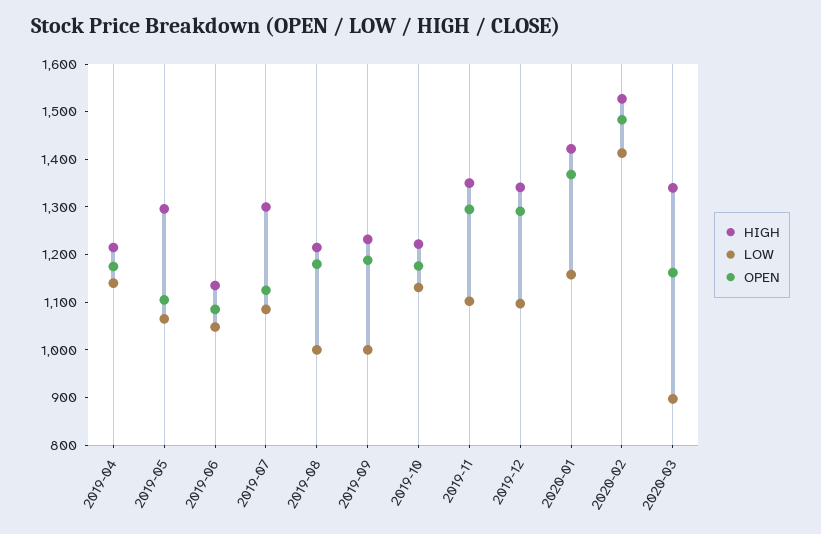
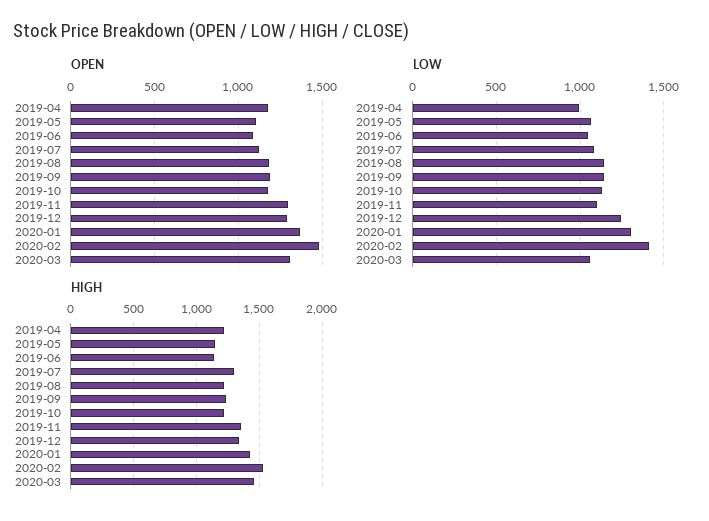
  {
    "HIGH": {
      "2019-04": 1220,
-     "2019-05": 1300,
+     "2019-05": 1150,
      "2019-06": 1140,
      "2019-07": 1300,
      "2019-08": 1220,
      "2019-09": 1240,
      "2019-10": 1220,
      "2019-11": 1360,
      "2019-12": 1340,
      "2020-01": 1420,
      "2020-02": 1520,
-     "2020-03": 1340
+     "2020-03": 1450
    },
    "LOW": {
-     "2019-04": 1140,
+     "2019-04": 1000,
      "2019-05": 1060,
      "2019-06": 1040,
      "2019-07": 1080,
-     "2019-08": 1000,
+     "2019-08": 1150,
-     "2019-09": 1000,
+     "2019-09": 1150,
      "2019-10": 1140,
      "2019-11": 1100,
-     "2019-12": 1100,
+     "2019-12": 1250,
-     "2020-01": 1160,
+     "2020-01": 1300,
      "2020-02": 1420,
-     "2020-03": 900
+     "2020-03": 1050
    },
    "OPEN": {
      "2019-04": 1180,
      "2019-05": 1100,
      "2019-06": 1080,
      "2019-07": 1120,
      "2019-08": 1180,
      "2019-09": 1180,
      "2019-10": 1180,
      "2019-11": 1300,
      "2019-12": 1300,
      "2020-01": 1360,
      "2020-02": 1480,
-     "2020-03": 1160
+     "2020-03": 1300
    }
  }

